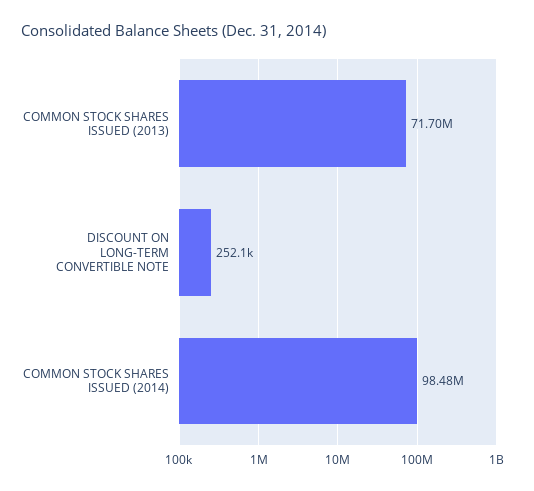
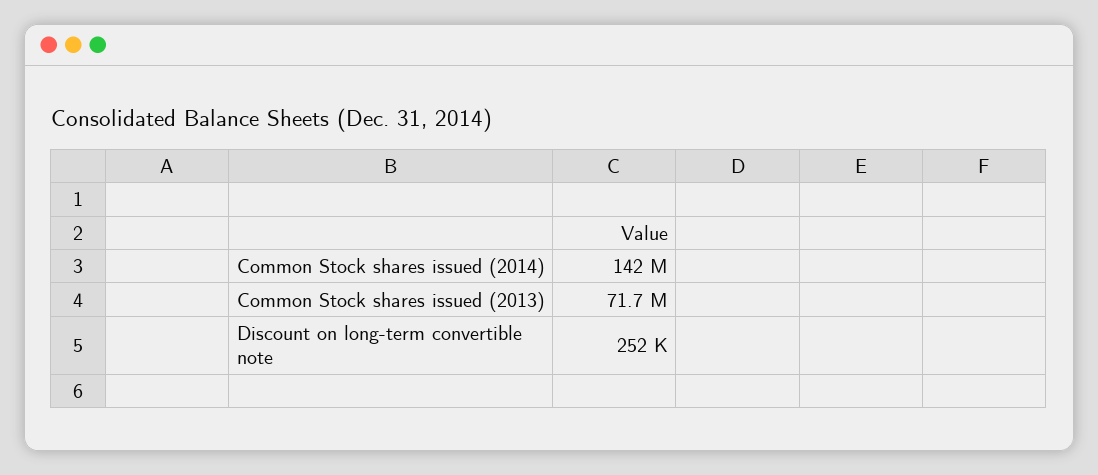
  {
    "COMMON STOCK SHARES ISSUED (2013)": 71700000,
    "DISCOUNT ON LONG-TERM CONVERTIBLE NOTE": 252100,
-   "COMMON STOCK SHARES ISSUED (2014)": 98480000
+   "COMMON STOCK SHARES ISSUED (2014)": 142000000
  }

